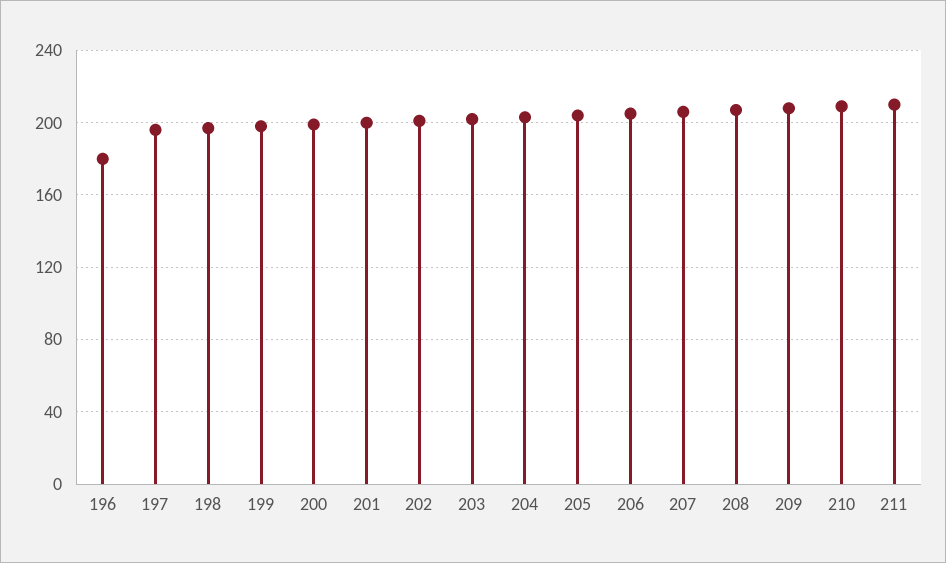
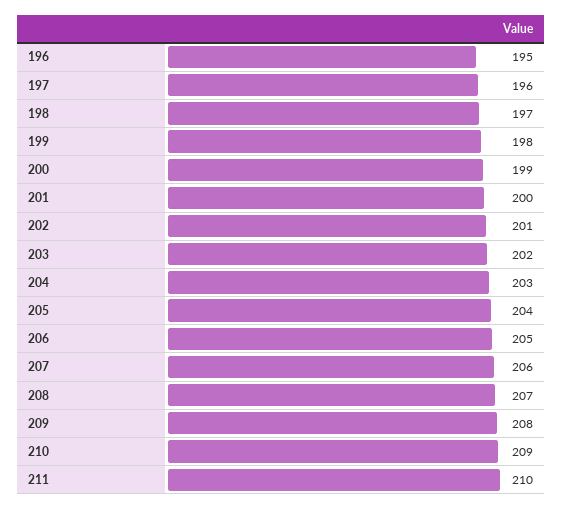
  {
-   "196": 180,
+   "196": 195,
    "197": 196,
    "198": 197,
    "199": 198,
    "200": 199,
    "201": 200,
    "202": 201,
    "203": 202,
    "204": 203,
    "205": 204,
    "206": 205,
    "207": 206,
    "208": 207,
    "209": 208,
    "210": 209,
    "211": 210
  }

